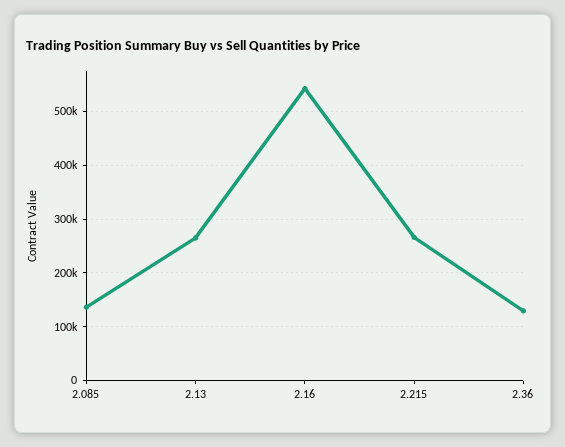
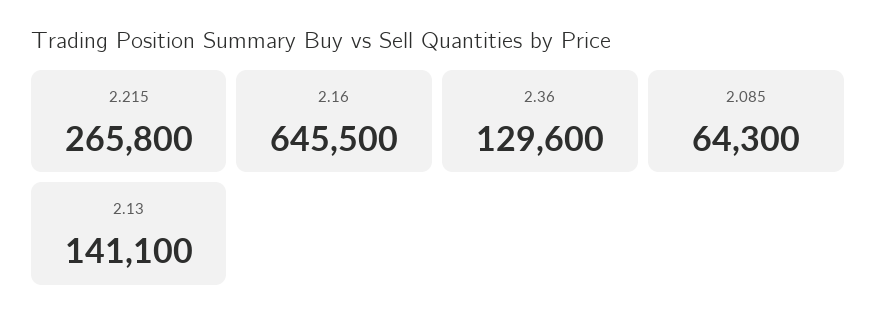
  {
-   "2.085": 140000,
+   "2.085": 64300,
-   "2.13": 260000,
+   "2.13": 141100,
-   "2.16": 540000,
+   "2.16": 645500,
    "2.215": 265800,
    "2.36": 129600
  }

